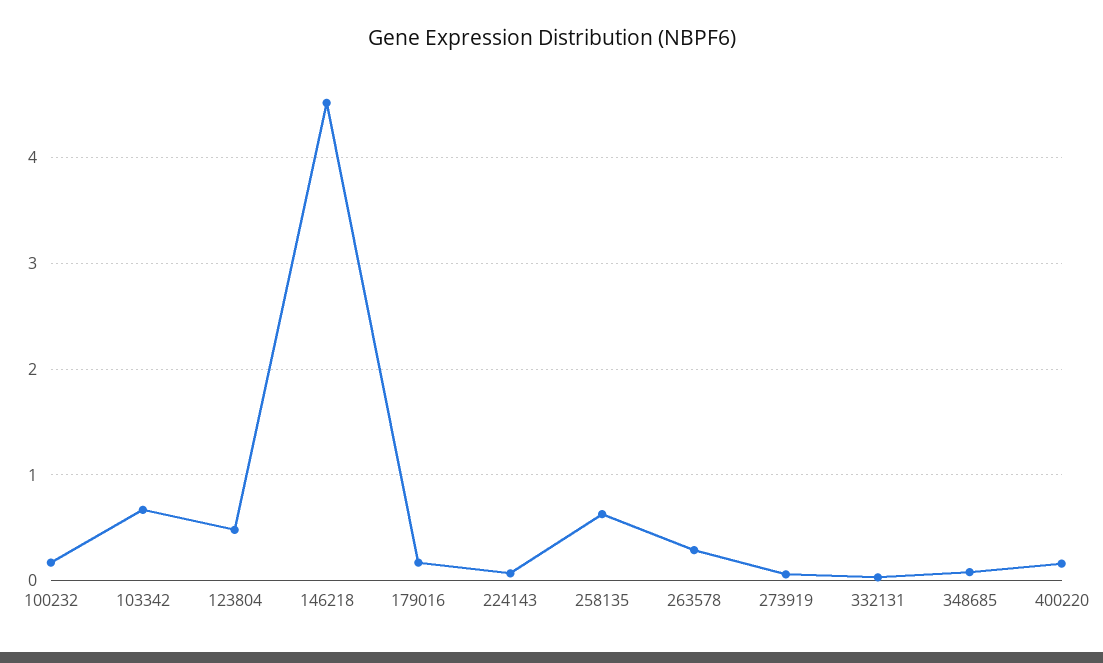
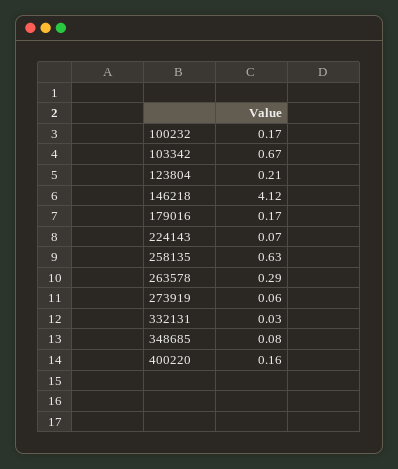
  {
    "100232": 0.17,
    "103342": 0.67,
-   "123804": 0.5,
+   "123804": 0.21,
-   "146218": 4.5,
+   "146218": 4.12,
    "179016": 0.17,
    "224143": 0.07,
    "258135": 0.63,
    "263578": 0.29,
    "273919": 0.06,
    "332131": 0.03,
    "348685": 0.08,
    "400220": 0.16
  }

